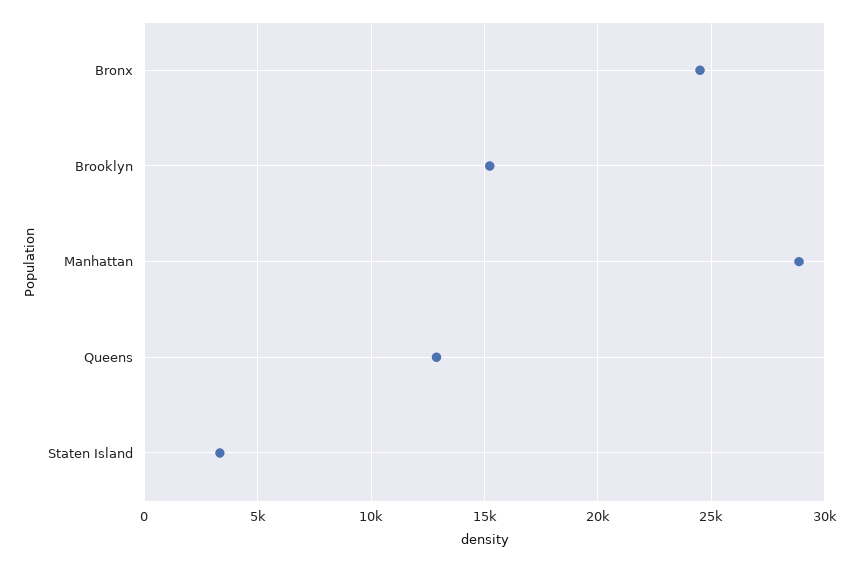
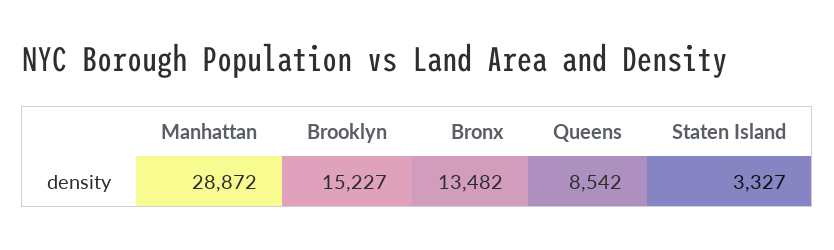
  {
-   "Bronx": 24500,
+   "Bronx": 13482,
    "Brooklyn": 15227,
    "Manhattan": 28872,
-   "Queens": 13000,
+   "Queens": 8542,
    "Staten Island": 3327
  }

